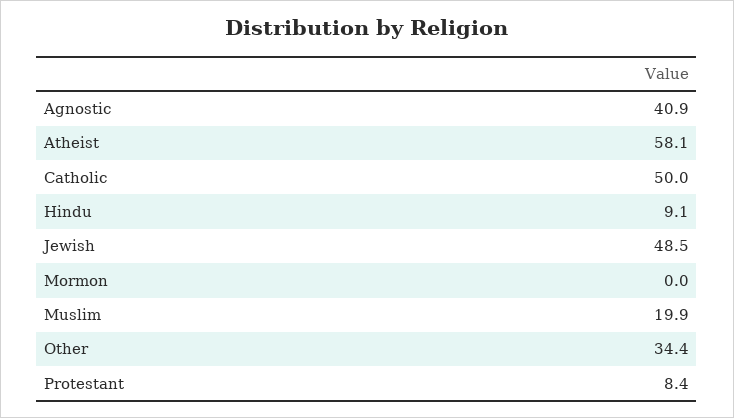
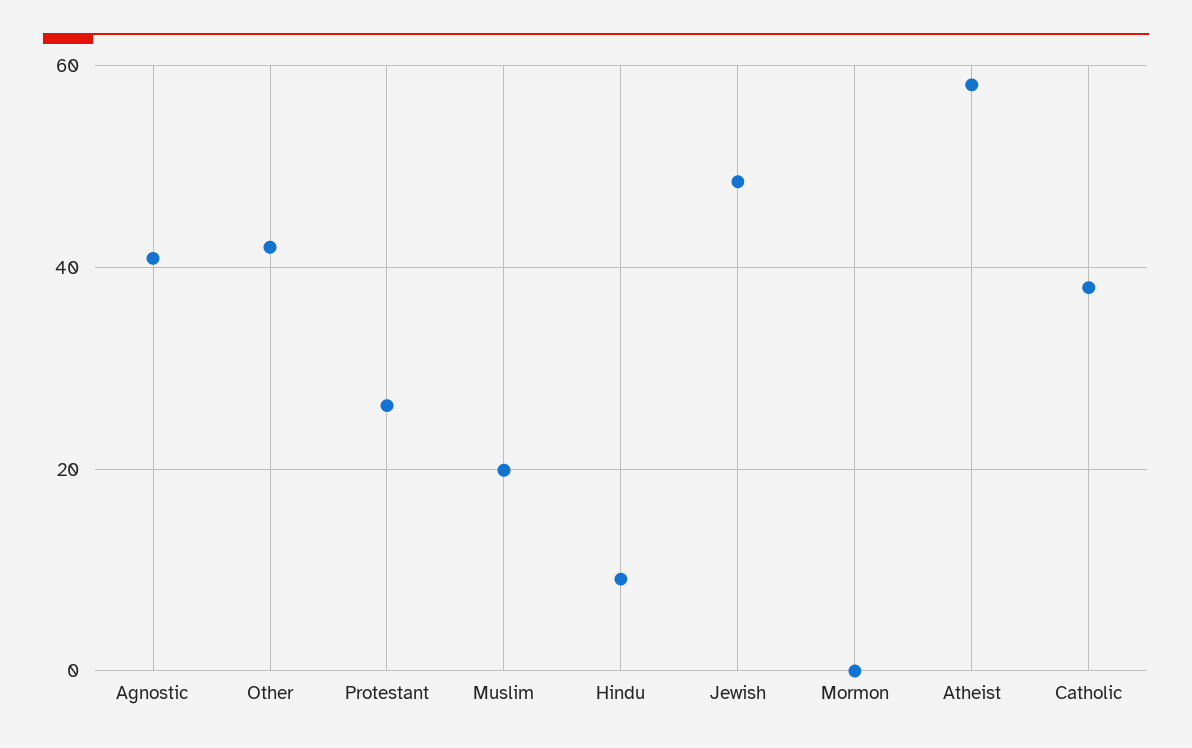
  {
    "Agnostic": 40.9,
    "Atheist": 58.1,
-   "Catholic": 50,
+   "Catholic": 38,
    "Hindu": 9.1,
    "Jewish": 48.5,
    "Mormon": 0,
    "Muslim": 19.9,
-   "Other": 34.4,
+   "Other": 42,
-   "Protestant": 8.4
+   "Protestant": 26
  }

